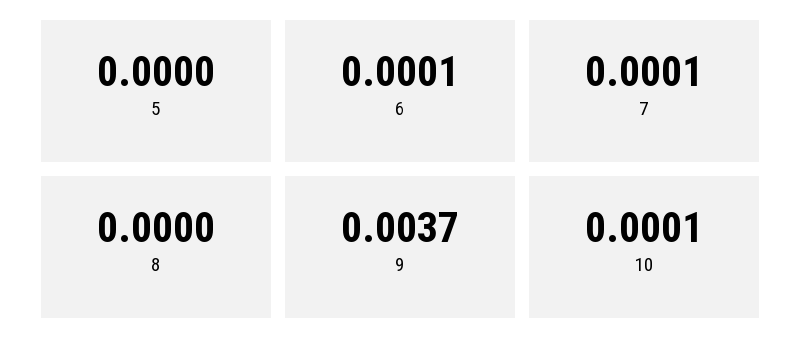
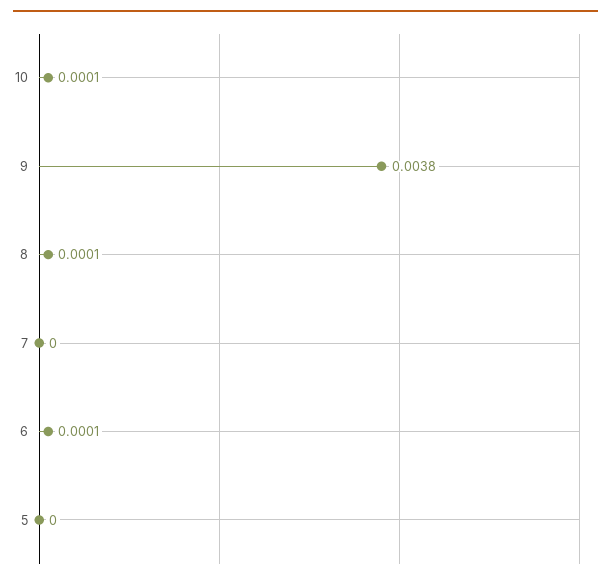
  {
    "5": 0,
    "6": 0.0001,
-   "7": 0.0001,
+   "7": 0,
-   "8": 0,
+   "8": 0.0001,
-   "9": 0.0037,
+   "9": 0.0038,
    "10": 0.0001
  }

